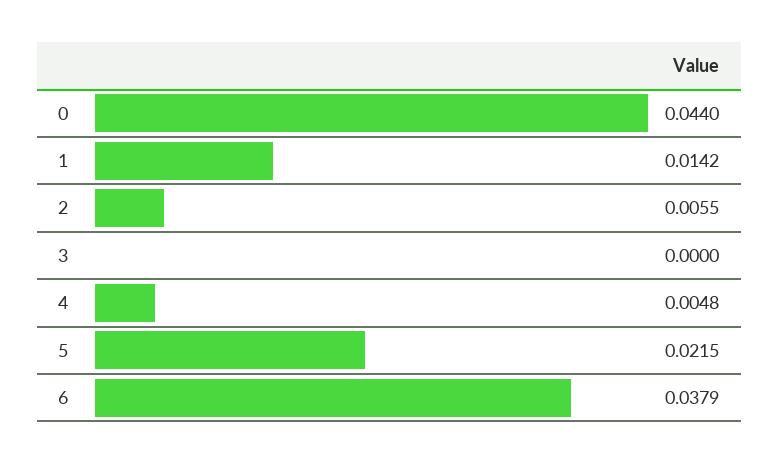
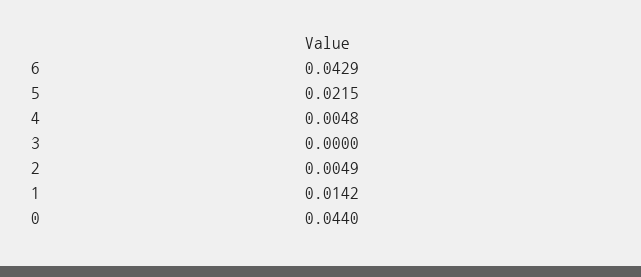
  {
    "0": 0.044,
    "1": 0.0142,
-   "2": 0.0055,
+   "2": 0.0049,
    "3": 0,
    "4": 0.0048,
    "5": 0.0215,
-   "6": 0.0379
+   "6": 0.0429
  }

